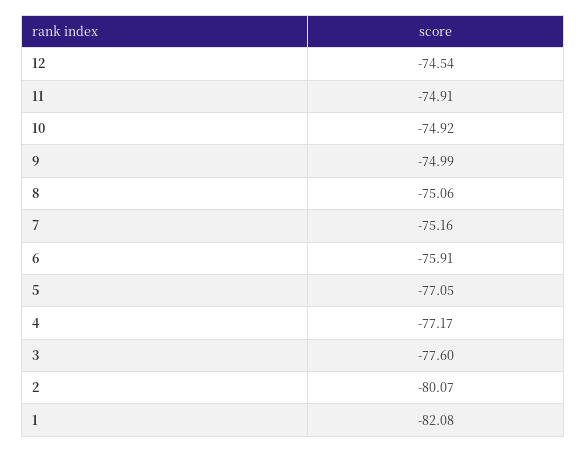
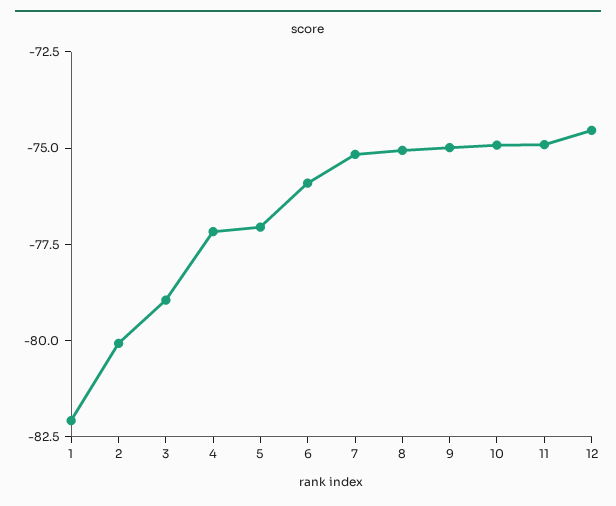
  {
    "12": -74.54,
    "11": -74.91,
    "10": -74.92,
    "9": -74.99,
    "8": -75.06,
    "7": -75.16,
    "6": -75.91,
    "5": -77.05,
    "4": -77.17,
-   "3": -77.6,
+   "3": -79,
    "2": -80.07,
    "1": -82.08
  }

